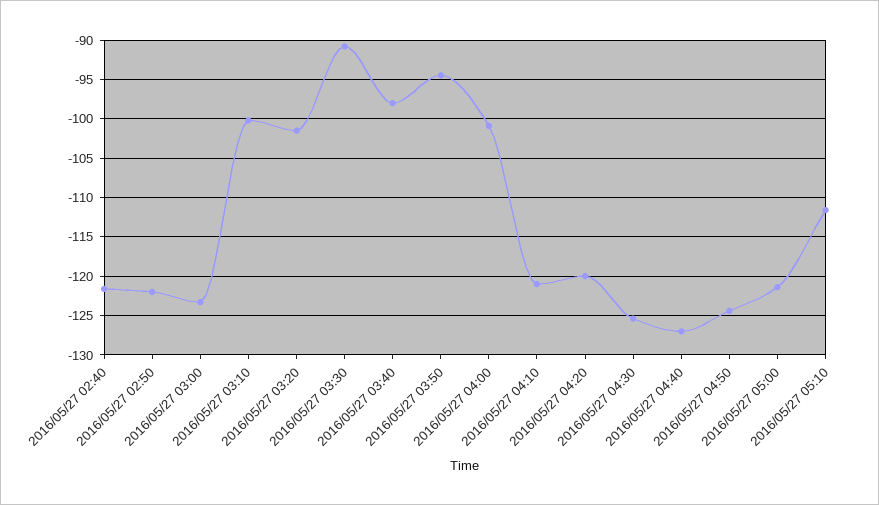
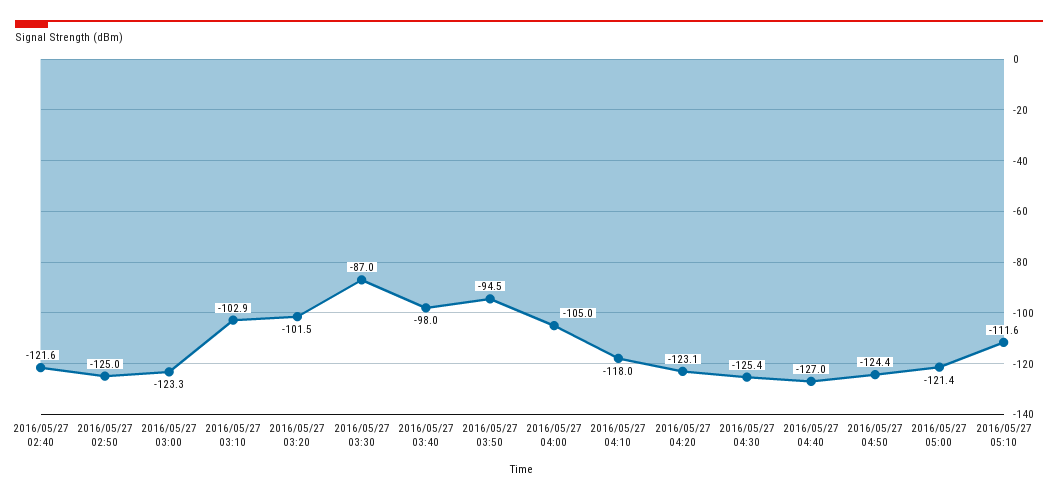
  {
    "2016/05/27 02:40": -121.6,
-   "2016/05/27 02:50": -122,
+   "2016/05/27 02:50": -125,
    "2016/05/27 03:00": -123.3,
-   "2016/05/27 03:10": -100,
+   "2016/05/27 03:10": -102.9,
    "2016/05/27 03:20": -101.5,
-   "2016/05/27 03:30": -91,
+   "2016/05/27 03:30": -87,
    "2016/05/27 03:40": -98,
    "2016/05/27 03:50": -94.5,
-   "2016/05/27 04:00": -101,
+   "2016/05/27 04:00": -105,
-   "2016/05/27 04:10": -121,
+   "2016/05/27 04:10": -118,
-   "2016/05/27 04:20": -120,
+   "2016/05/27 04:20": -123.1,
    "2016/05/27 04:30": -125.4,
    "2016/05/27 04:40": -127,
    "2016/05/27 04:50": -124.4,
    "2016/05/27 05:00": -121.4,
    "2016/05/27 05:10": -111.6
  }

